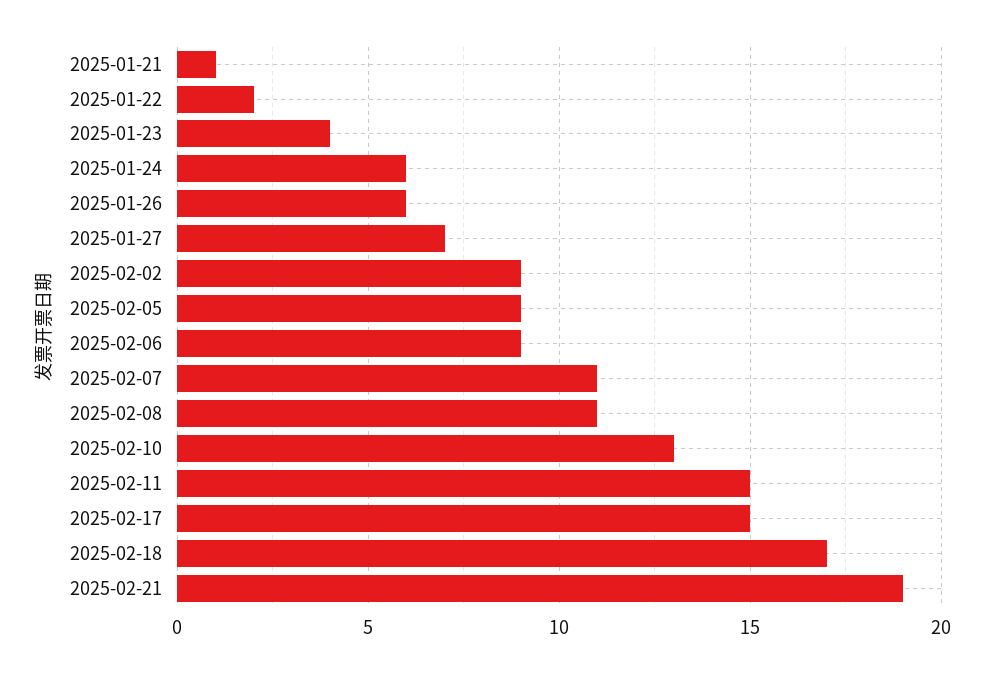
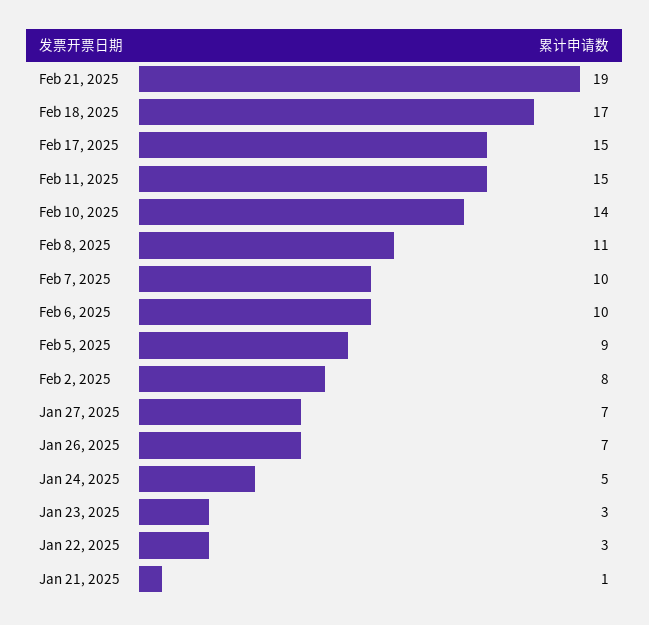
  {
    "2025-01-21": 1,
-   "2025-01-22": 2,
+   "2025-01-22": 3,
-   "2025-01-23": 4,
+   "2025-01-23": 3,
-   "2025-01-24": 6,
+   "2025-01-24": 5,
-   "2025-01-26": 6,
+   "2025-01-26": 7,
    "2025-01-27": 7,
-   "2025-02-02": 9,
+   "2025-02-02": 8,
    "2025-02-05": 9,
-   "2025-02-06": 9,
+   "2025-02-06": 10,
-   "2025-02-07": 11,
+   "2025-02-07": 10,
    "2025-02-08": 11,
-   "2025-02-10": 13,
+   "2025-02-10": 14,
    "2025-02-11": 15,
    "2025-02-17": 15,
    "2025-02-18": 17,
    "2025-02-21": 19
  }

